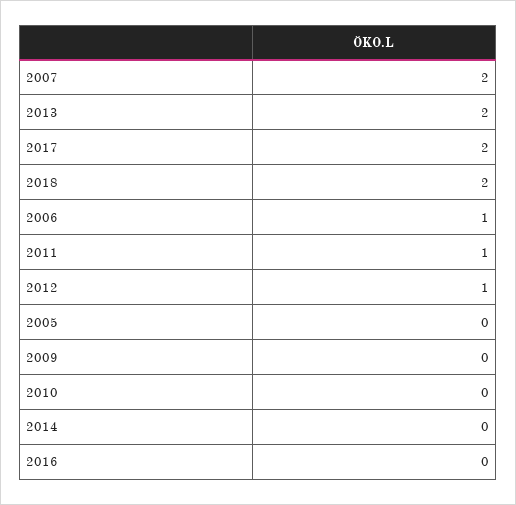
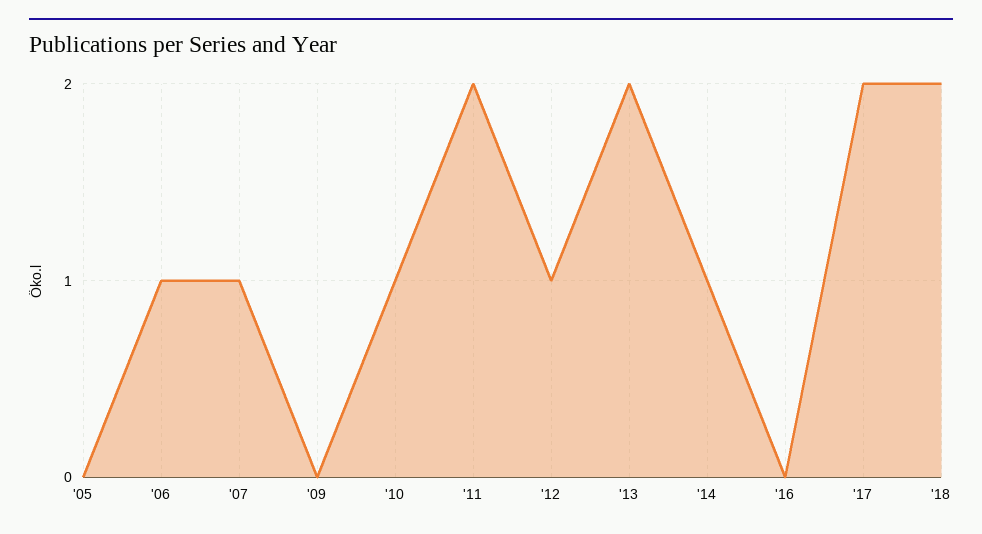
  {
-   "2007": 2,
+   "2007": 1,
    "2013": 2,
    "2017": 2,
    "2018": 2,
    "2006": 1,
-   "2011": 1,
+   "2011": 2,
    "2012": 1,
    "2005": 0,
    "2009": 0,
-   "2010": 0,
+   "2010": 1,
-   "2014": 0,
+   "2014": 1,
    "2016": 0
  }

